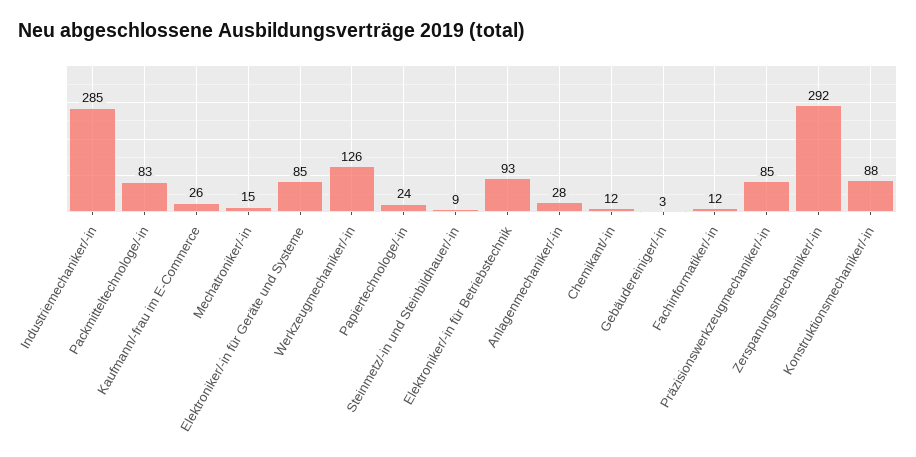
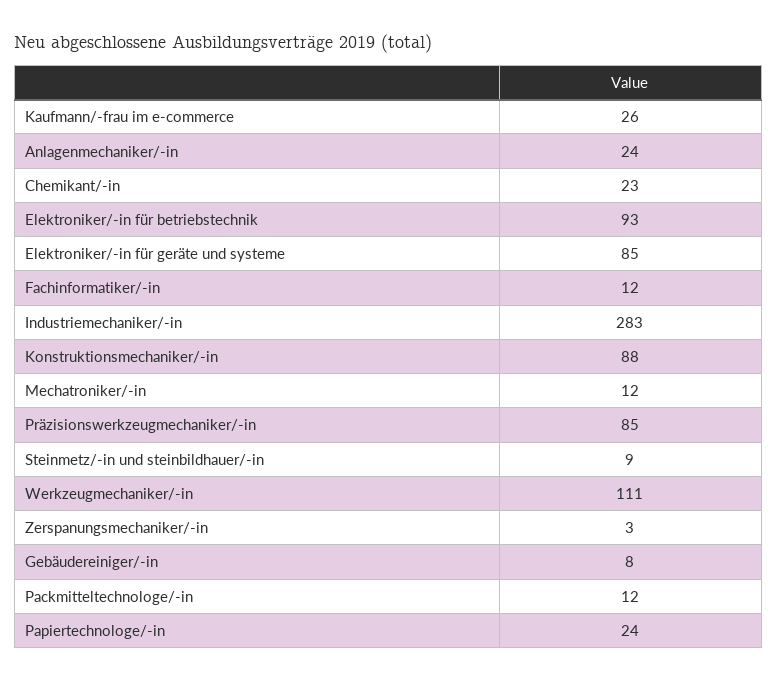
  {
-   "Industriemechaniker/-in": 285,
+   "Industriemechaniker/-in": 283,
-   "Packmitteltechnologe/-in": 83,
+   "Packmitteltechnologe/-in": 12,
    "Kaufmann/-frau im E-Commerce": 26,
-   "Mechatroniker/-in": 15,
+   "Mechatroniker/-in": 12,
    "Elektroniker/-in für Geräte und Systeme": 85,
-   "Werkzeugmechaniker/-in": 126,
+   "Werkzeugmechaniker/-in": 111,
    "Papiertechnologe/-in": 24,
    "Steinmetz/-in und Steinbildhauer/-in": 9,
    "Elektroniker/-in für Betriebstechnik": 93,
-   "Anlagenmechaniker/-in": 28,
+   "Anlagenmechaniker/-in": 24,
-   "Chemikant/-in": 12,
+   "Chemikant/-in": 23,
-   "Gebäudereiniger/-in": 3,
+   "Gebäudereiniger/-in": 8,
    "Fachinformatiker/-in": 12,
    "Präzisionswerkzeugmechaniker/-in": 85,
-   "Zerspanungsmechaniker/-in": 292,
+   "Zerspanungsmechaniker/-in": 3,
    "Konstruktionsmechaniker/-in": 88
  }

